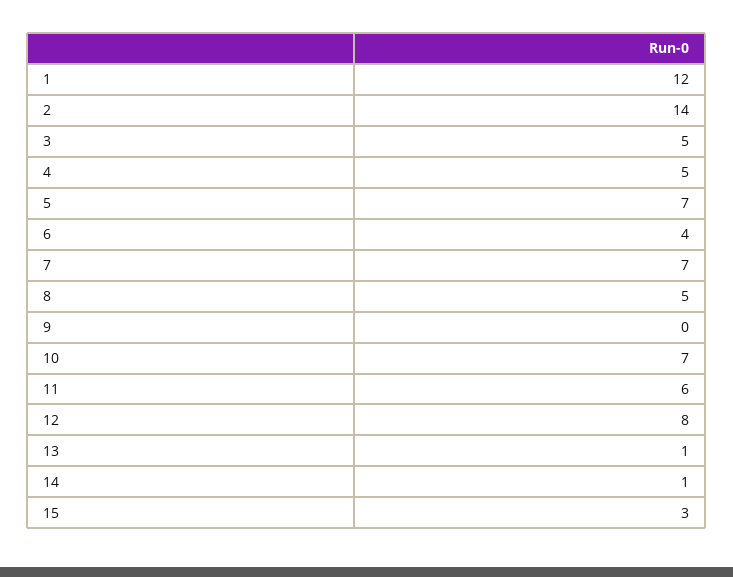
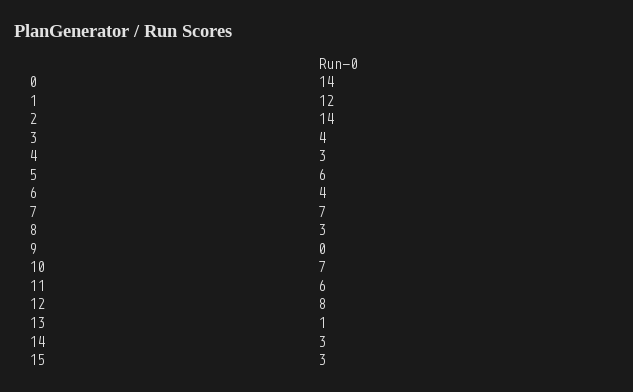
  {
    "1": 12,
    "2": 14,
-   "3": 5,
+   "3": 4,
-   "4": 5,
+   "4": 3,
-   "5": 7,
+   "5": 6,
    "6": 4,
    "7": 7,
-   "8": 5,
+   "8": 3,
    "9": 0,
    "10": 7,
    "11": 6,
    "12": 8,
    "13": 1,
-   "14": 1,
+   "14": 3,
-   "15": 3
+   "15": 3,
+   "0": 14
  }

